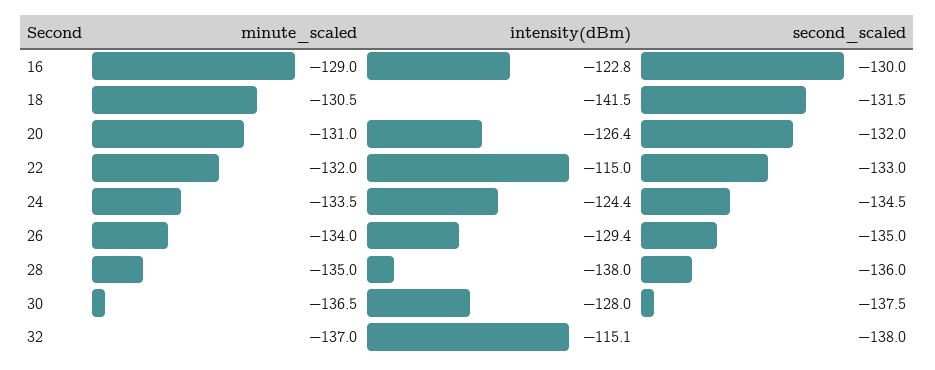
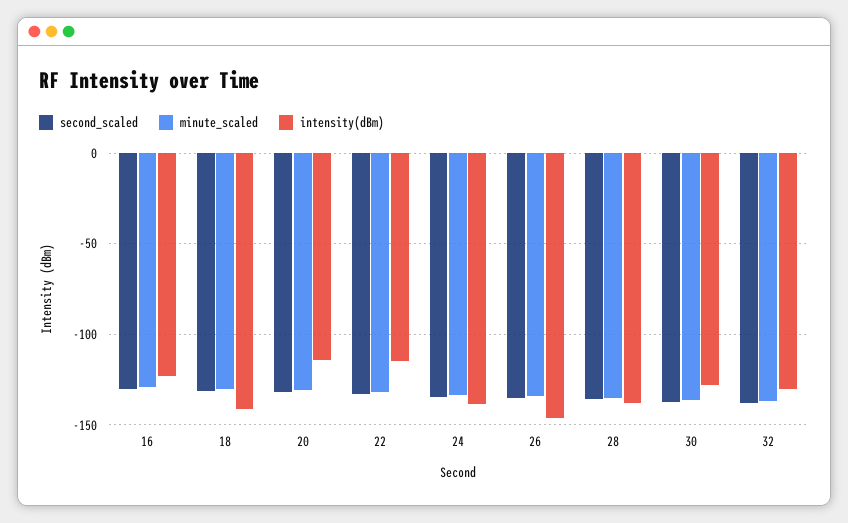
  {
    "minute_scaled": {
      "16": -129,
      "18": -130.5,
      "20": -131,
      "22": -132,
      "24": -133.5,
      "26": -134,
      "28": -135,
      "30": -136.5,
      "32": -137
    },
    "intensity(dBm)": {
      "16": -122.8,
      "18": -141.5,
-     "20": -126.4,
+     "20": -115,
      "22": -115,
-     "24": -124.4,
+     "24": -140,
-     "26": -129.4,
+     "26": -145,
      "28": -138,
      "30": -128,
-     "32": -115.1
+     "32": -130
    },
    "second_scaled": {
      "16": -130,
      "18": -131.5,
      "20": -132,
      "22": -133,
      "24": -134.5,
      "26": -135,
      "28": -136,
      "30": -137.5,
      "32": -138
    }
  }

